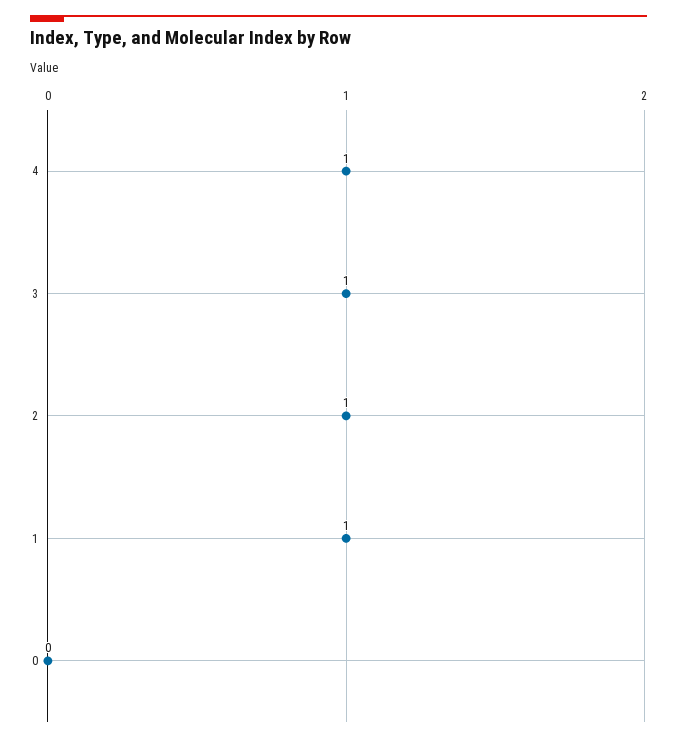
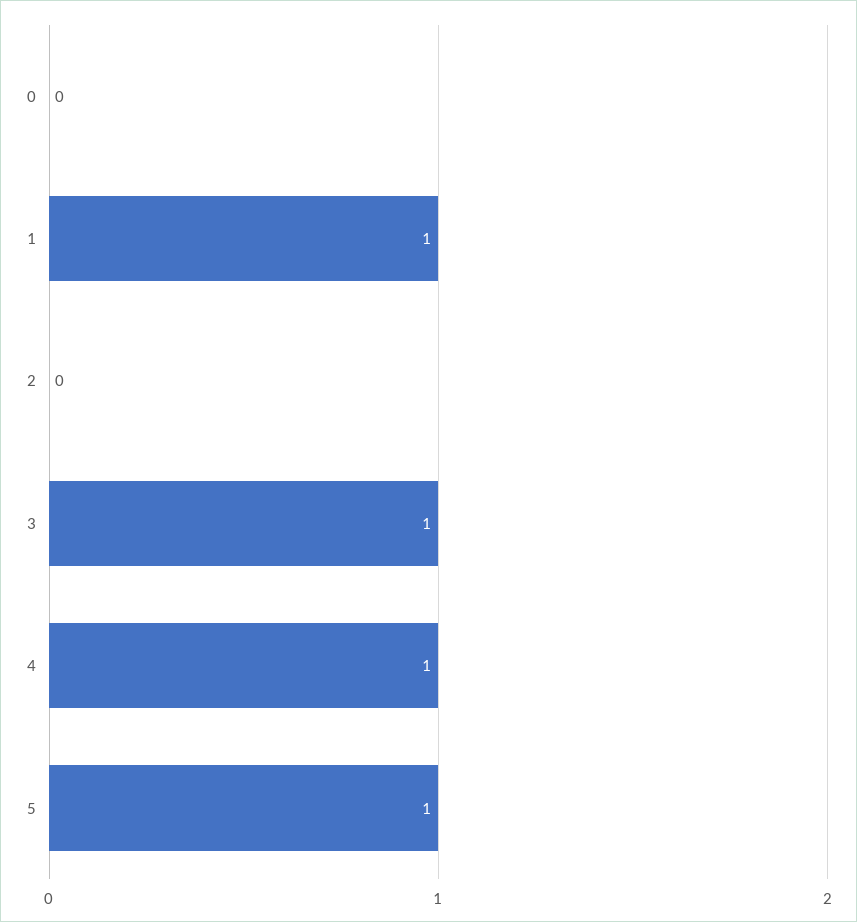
  {
    "4": 1,
    "3": 1,
-   "2": 1,
+   "2": 0,
    "1": 1,
-   "0": 0
+   "0": 0,
+   "5": 1
  }

